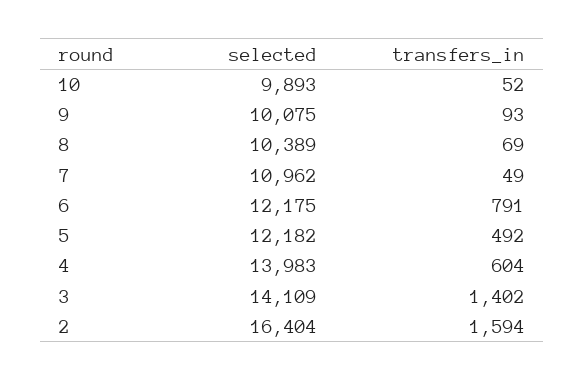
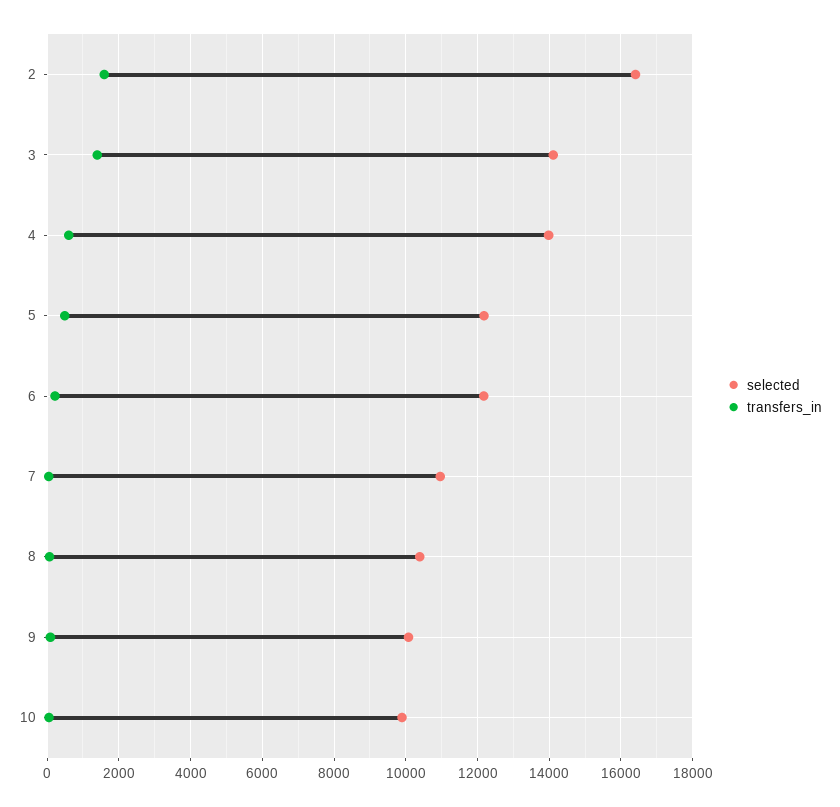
  {
    "selected": {
      "10": 9893,
      "9": 10075,
      "8": 10389,
      "7": 10962,
      "6": 12175,
      "5": 12182,
      "4": 13983,
      "3": 14109,
      "2": 16404
    },
    "transfers_in": {
      "10": 52,
      "9": 93,
      "8": 69,
      "7": 49,
-     "6": 791,
+     "6": 200,
      "5": 492,
      "4": 604,
      "3": 1402,
      "2": 1594
    }
  }

